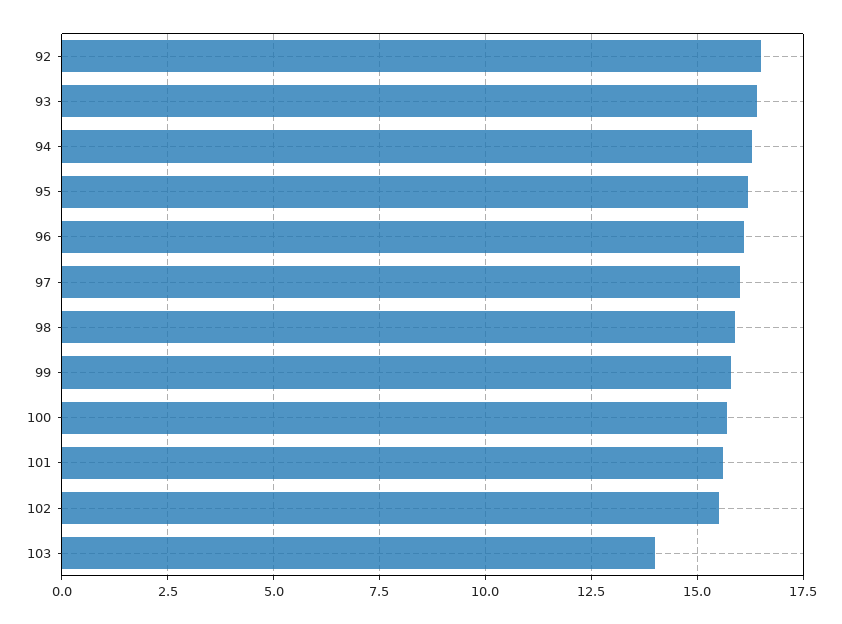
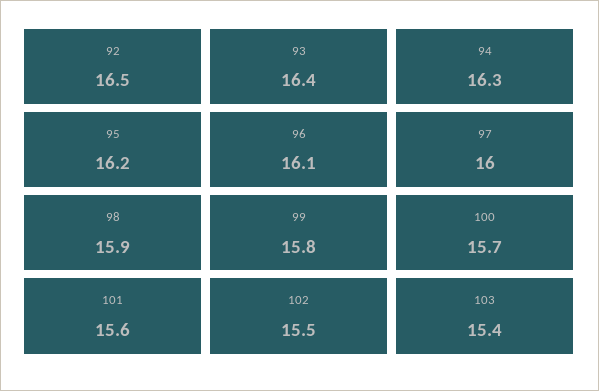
  {
    "92": 16.5,
    "93": 16.4,
    "94": 16.3,
    "95": 16.2,
    "96": 16.1,
    "97": 16,
    "98": 15.9,
    "99": 15.8,
    "100": 15.7,
    "101": 15.6,
    "102": 15.5,
-   "103": 14
+   "103": 15.4
  }

